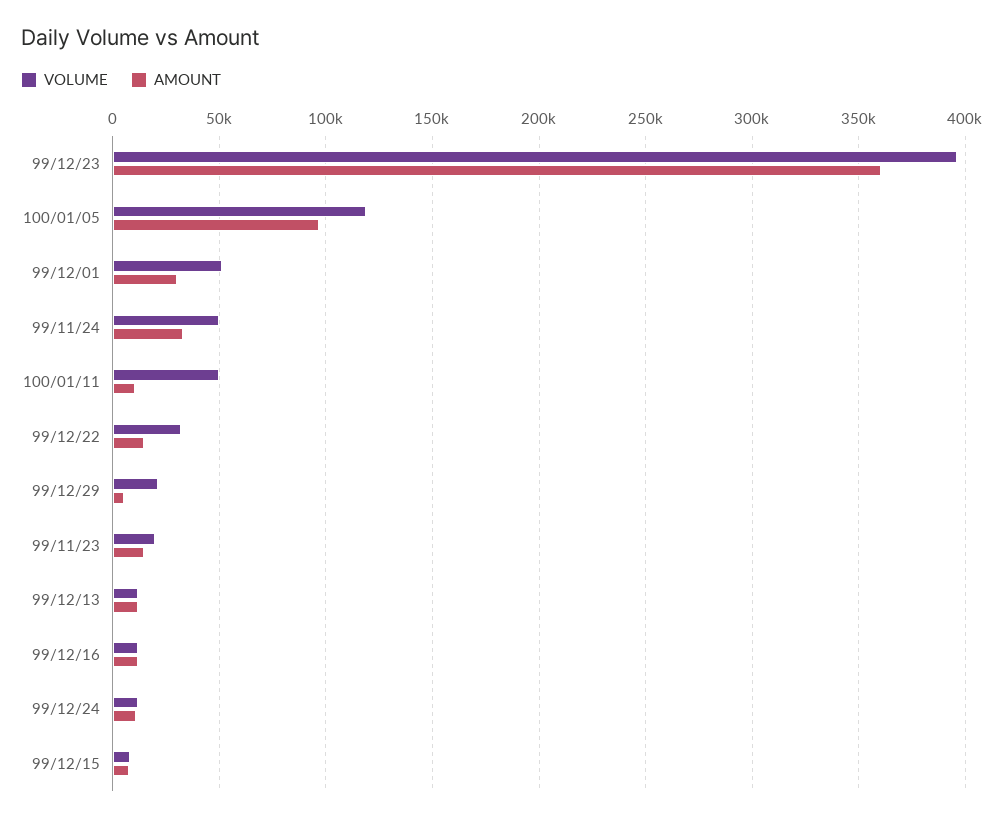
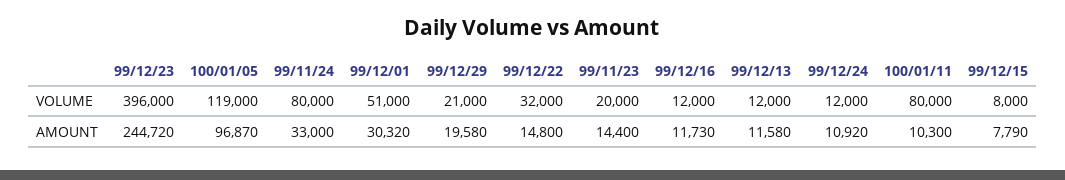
  {
    "VOLUME": {
      "99/12/23": 396000,
      "100/01/05": 119000,
      "99/12/01": 51000,
-     "99/11/24": 50000,
+     "99/11/24": 80000,
-     "100/01/11": 50000,
+     "100/01/11": 80000,
      "99/12/22": 32000,
      "99/12/29": 21000,
      "99/11/23": 20000,
      "99/12/13": 12000,
      "99/12/16": 12000,
      "99/12/24": 12000,
      "99/12/15": 8000
    },
    "AMOUNT": {
-     "99/12/23": 360000,
+     "99/12/23": 244720,
      "100/01/05": 96870,
      "99/12/01": 30320,
      "99/11/24": 33000,
      "100/01/11": 10300,
      "99/12/22": 14800,
-     "99/12/29": 5000,
+     "99/12/29": 19580,
      "99/11/23": 14400,
      "99/12/13": 11580,
      "99/12/16": 11730,
      "99/12/24": 10920,
      "99/12/15": 7790
    }
  }

